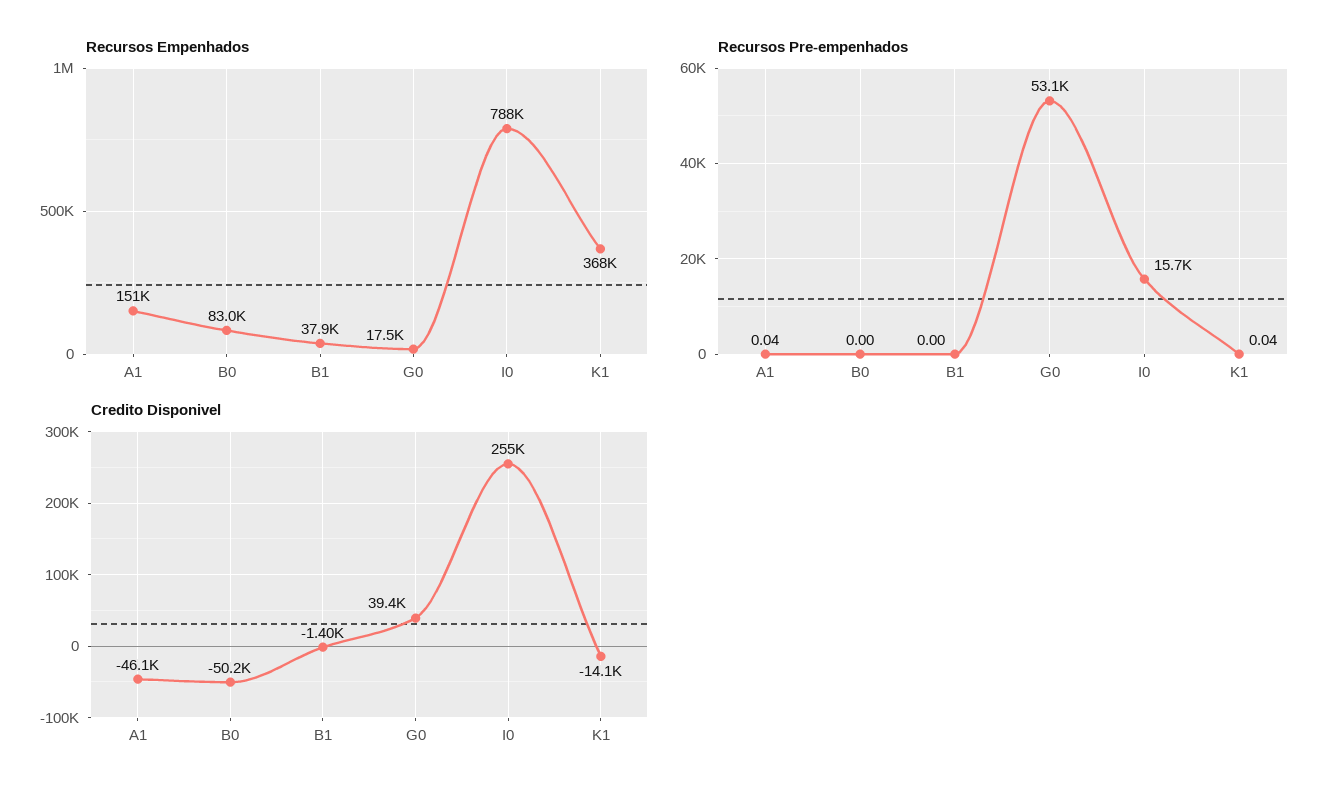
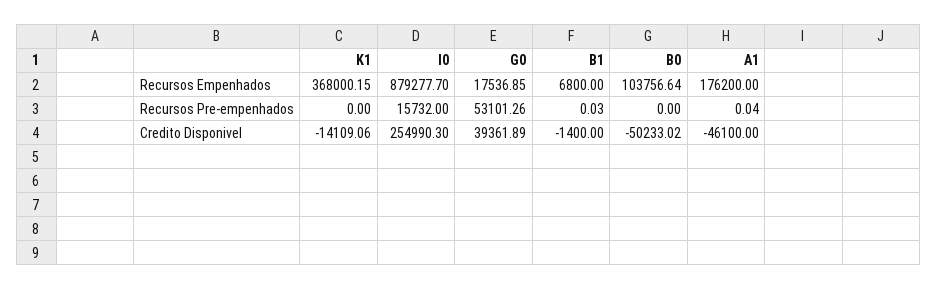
  {
    "Recursos Empenhados": {
-     "A1": 151000,
+     "A1": 176200,
-     "B0": 83000,
+     "B0": 103756.64,
-     "B1": 37900,
+     "B1": 6800,
      "G0": 17536.85,
-     "I0": 788000,
+     "I0": 879277.7,
      "K1": 368000.15
    },
    "Recursos Pre-empenhados": {
      "A1": 0.04,
      "B0": 0,
-     "B1": 0,
+     "B1": 0.03,
      "G0": 53101.26,
      "I0": 15732,
-     "K1": 0.04
+     "K1": 0
    },
    "Credito Disponivel": {
      "A1": -46100,
      "B0": -50233.02,
      "B1": -1400,
      "G0": 39361.89,
      "I0": 254990.3,
      "K1": -14109.06
    }
  }

